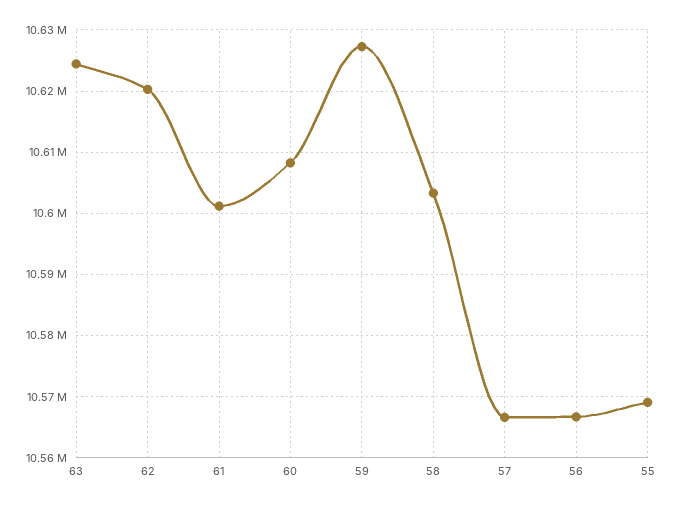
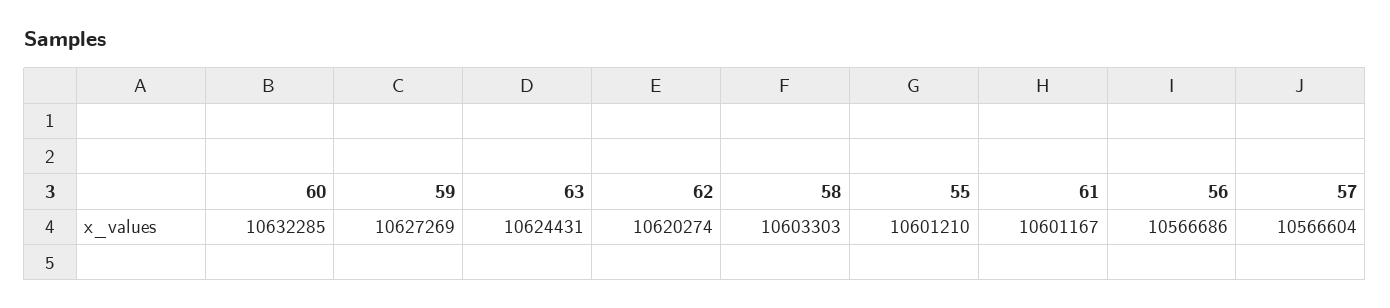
  {
    "63": 10624431,
    "62": 10620274,
    "61": 10601167,
-   "60": 10608000,
+   "60": 10632285,
    "59": 10627269,
    "58": 10603303,
    "57": 10566604,
    "56": 10566686,
-   "55": 10569000
+   "55": 10601210
  }

